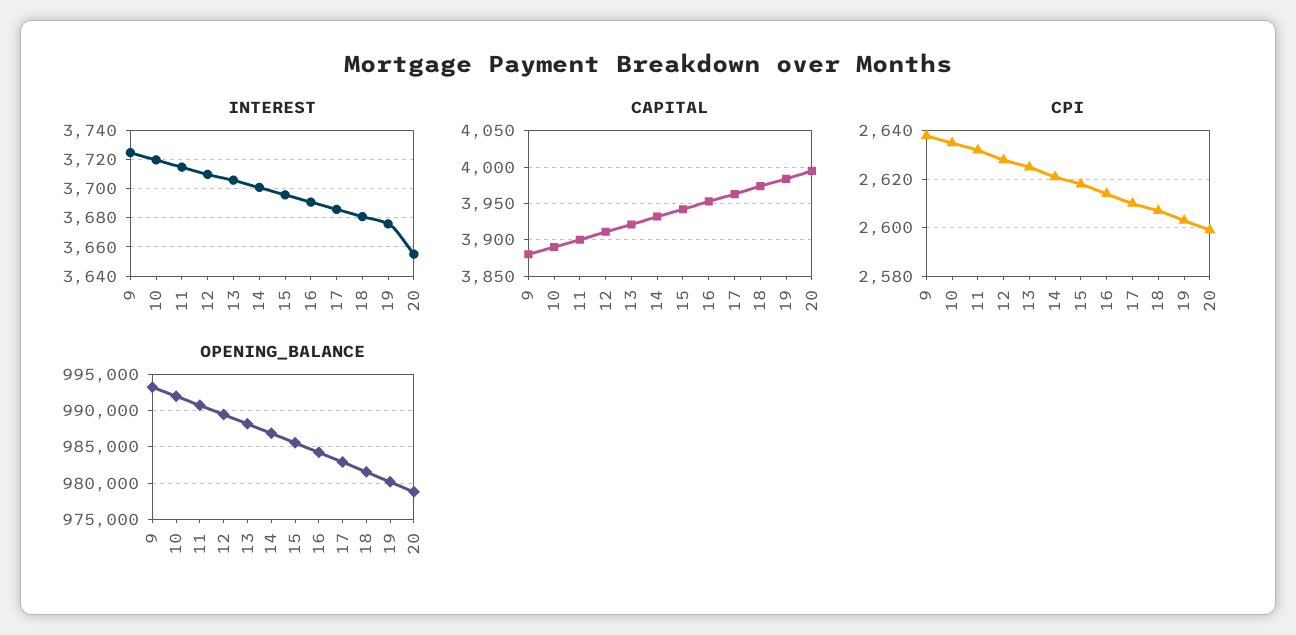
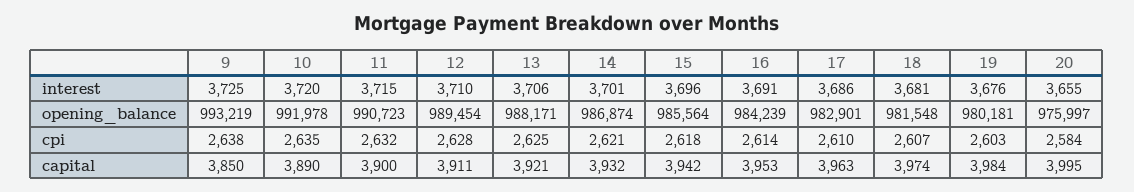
  {
    "INTEREST": {
      "9": 3725,
      "10": 3720,
      "11": 3715,
      "12": 3710,
      "13": 3706,
      "14": 3701,
      "15": 3696,
      "16": 3691,
      "17": 3686,
      "18": 3681,
      "19": 3676,
      "20": 3655
    },
    "CAPITAL": {
-     "9": 3880,
+     "9": 3850,
      "10": 3890,
      "11": 3900,
      "12": 3911,
      "13": 3921,
      "14": 3932,
      "15": 3942,
      "16": 3953,
      "17": 3963,
      "18": 3974,
      "19": 3984,
      "20": 3995
    },
    "CPI": {
      "9": 2638,
      "10": 2635,
      "11": 2632,
      "12": 2628,
      "13": 2625,
      "14": 2621,
      "15": 2618,
      "16": 2614,
      "17": 2610,
      "18": 2607,
      "19": 2603,
-     "20": 2600
+     "20": 2584
    },
    "OPENING_BALANCE": {
      "9": 993219,
      "10": 991978,
      "11": 990723,
      "12": 989454,
      "13": 988171,
      "14": 986874,
      "15": 985564,
      "16": 984239,
      "17": 982901,
      "18": 981548,
      "19": 980181,
-     "20": 979000
+     "20": 975997
    }
  }

